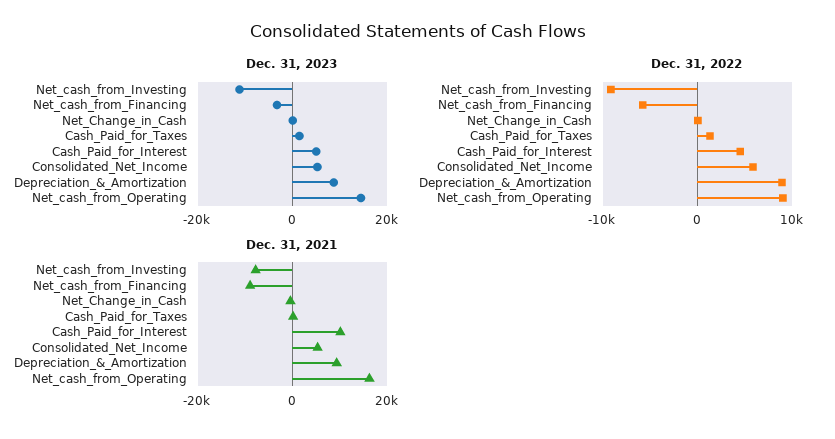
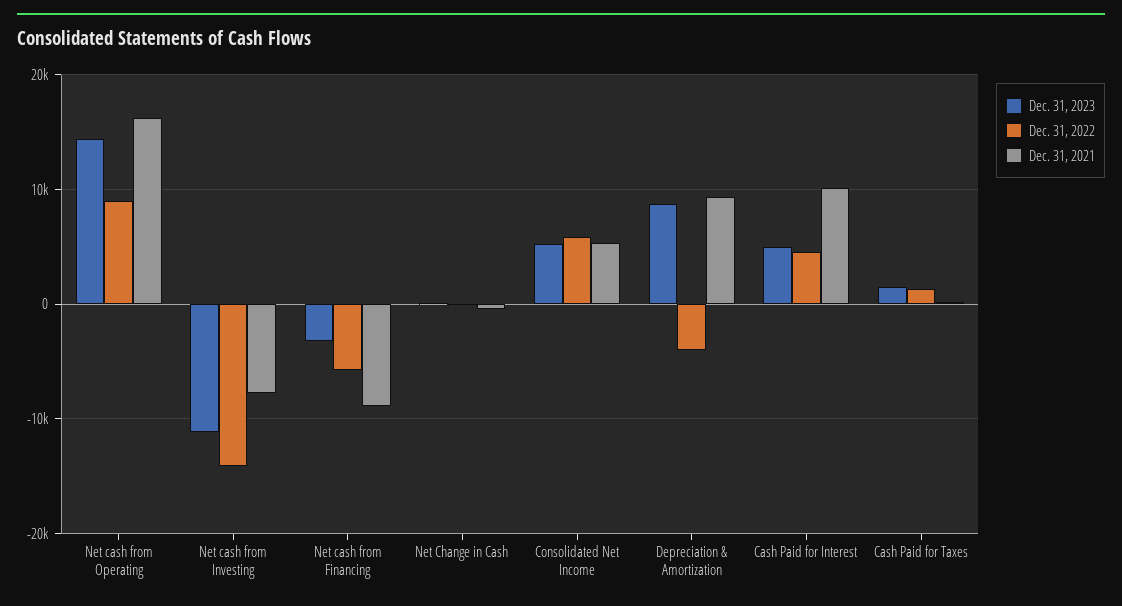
  {
    "Dec. 31, 2023": {
      "Net_cash_from_Investing": -11000,
      "Net_cash_from_Financing": -3000,
      "Net_Change_in_Cash": 0,
      "Cash_Paid_for_Taxes": 1000,
      "Cash_Paid_for_Interest": 5000,
      "Consolidated_Net_Income": 5000,
      "Depreciation_&_Amortization": 9000,
      "Net_cash_from_Operating": 14000
    },
    "Dec. 31, 2022": {
-     "Net_cash_from_Investing": -9000,
+     "Net_cash_from_Investing": -14000,
      "Net_cash_from_Financing": -6000,
      "Net_Change_in_Cash": 0,
      "Cash_Paid_for_Taxes": 1000,
      "Cash_Paid_for_Interest": 5000,
      "Consolidated_Net_Income": 6000,
-     "Depreciation_&_Amortization": 9000,
+     "Depreciation_&_Amortization": -4000,
      "Net_cash_from_Operating": 9000
    },
    "Dec. 31, 2021": {
      "Net_cash_from_Investing": -8000,
      "Net_cash_from_Financing": -9000,
      "Net_Change_in_Cash": 0,
      "Cash_Paid_for_Taxes": 0,
      "Cash_Paid_for_Interest": 10000,
      "Consolidated_Net_Income": 5000,
      "Depreciation_&_Amortization": 9000,
      "Net_cash_from_Operating": 16000
    }
  }

